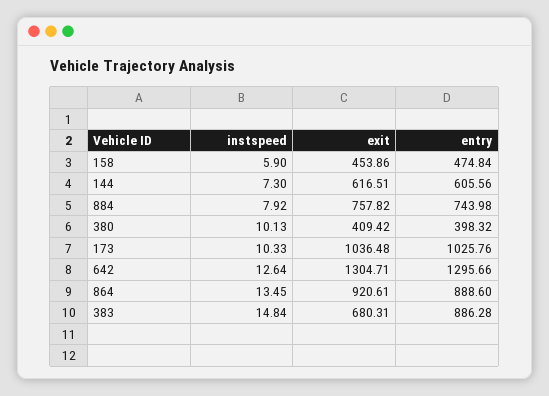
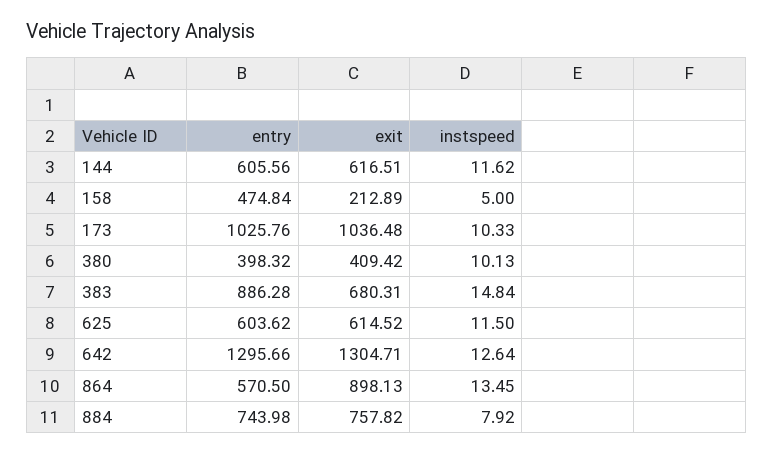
  {
    "instspeed": {
-     "158": 5.9,
+     "158": 5,
-     "144": 7.3,
+     "144": 11.62,
      "884": 7.92,
      "380": 10.13,
      "173": 10.33,
      "642": 12.64,
      "864": 13.45,
-     "383": 14.84
+     "383": 14.84,
+     "625": 11.5
    },
    "exit": {
-     "158": 453.86,
+     "158": 212.89,
      "144": 616.51,
      "884": 757.82,
      "380": 409.42,
      "173": 1036.48,
      "642": 1304.71,
-     "864": 920.61,
+     "864": 898.13,
-     "383": 680.31
+     "383": 680.31,
+     "625": 614.52
    },
    "entry": {
      "158": 474.84,
      "144": 605.56,
      "884": 743.98,
      "380": 398.32,
      "173": 1025.76,
      "642": 1295.66,
-     "864": 888.6,
+     "864": 570.5,
-     "383": 886.28
+     "383": 886.28,
+     "625": 603.62
    }
  }

